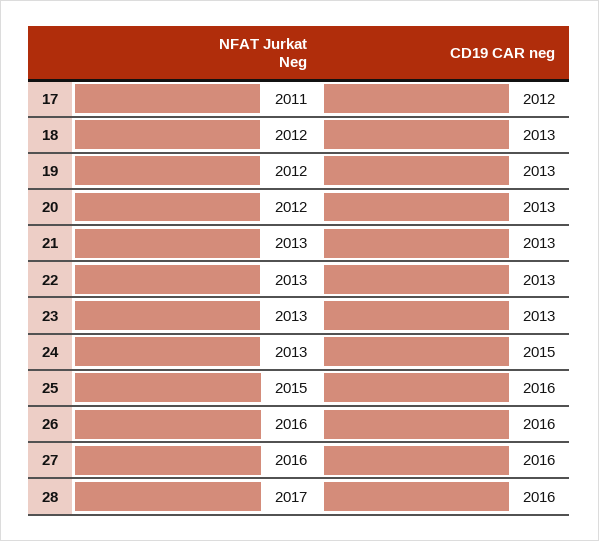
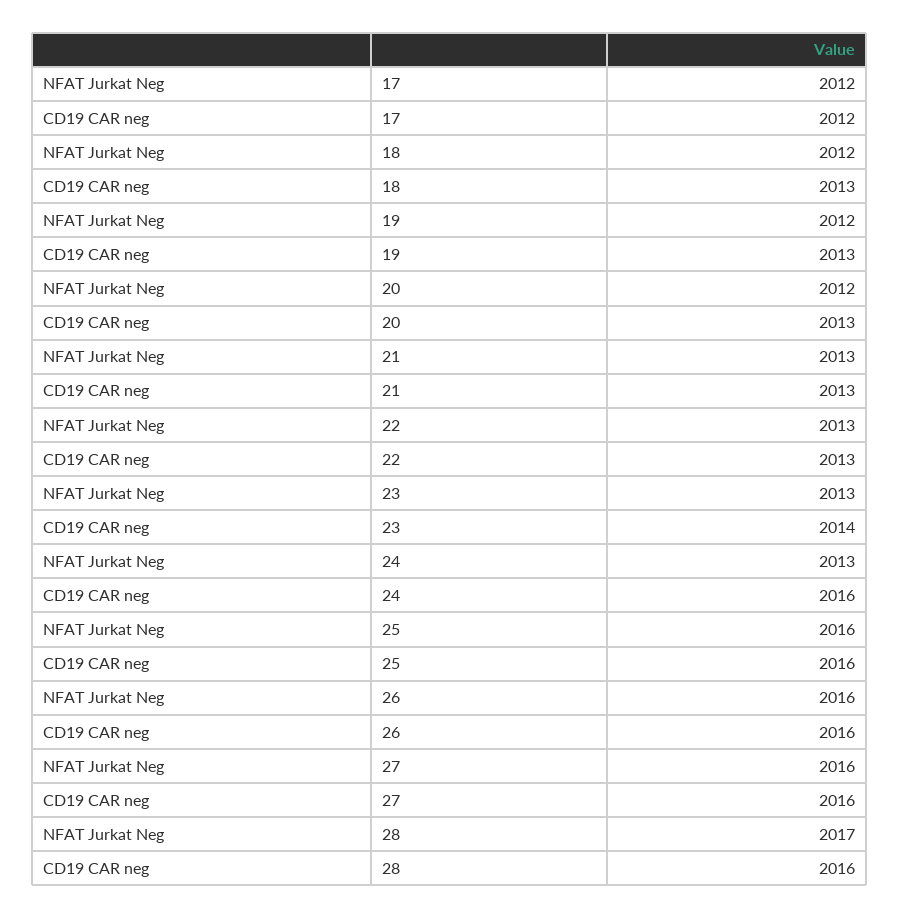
  {
    "NFAT Jurkat Neg": {
-     "17": 2011,
+     "17": 2012,
      "18": 2012,
      "19": 2012,
      "20": 2012,
      "21": 2013,
      "22": 2013,
      "23": 2013,
      "24": 2013,
-     "25": 2015,
+     "25": 2016,
      "26": 2016,
      "27": 2016,
      "28": 2017
    },
    "CD19 CAR neg": {
      "17": 2012,
      "18": 2013,
      "19": 2013,
      "20": 2013,
      "21": 2013,
      "22": 2013,
-     "23": 2013,
+     "23": 2014,
-     "24": 2015,
+     "24": 2016,
      "25": 2016,
      "26": 2016,
      "27": 2016,
      "28": 2016
    }
  }

